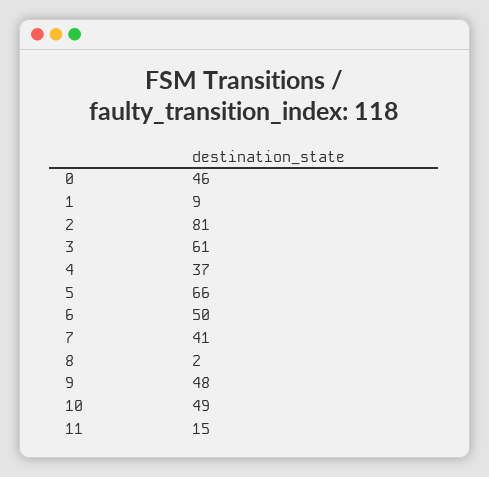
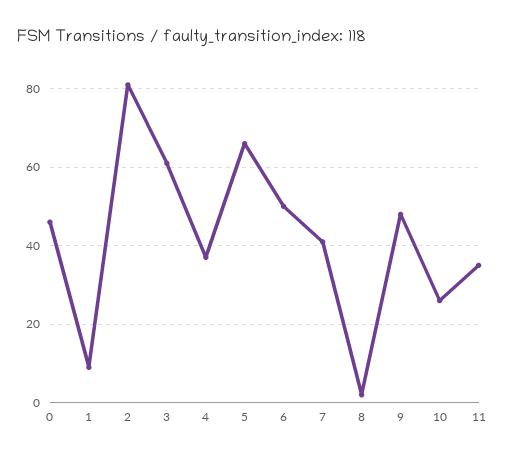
  {
    "0": 46,
    "1": 9,
    "2": 81,
    "3": 61,
    "4": 37,
    "5": 66,
    "6": 50,
    "7": 41,
    "8": 2,
    "9": 48,
-   "10": 49,
+   "10": 25,
-   "11": 15
+   "11": 35
  }

